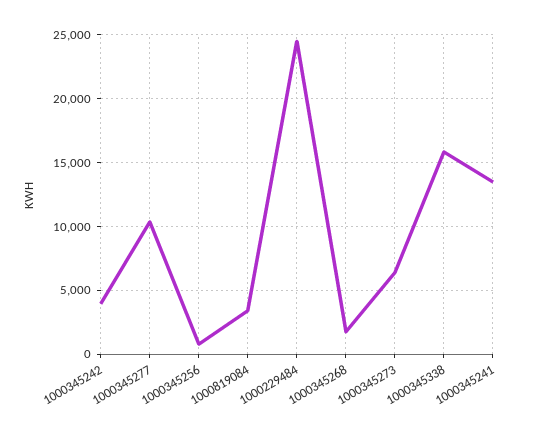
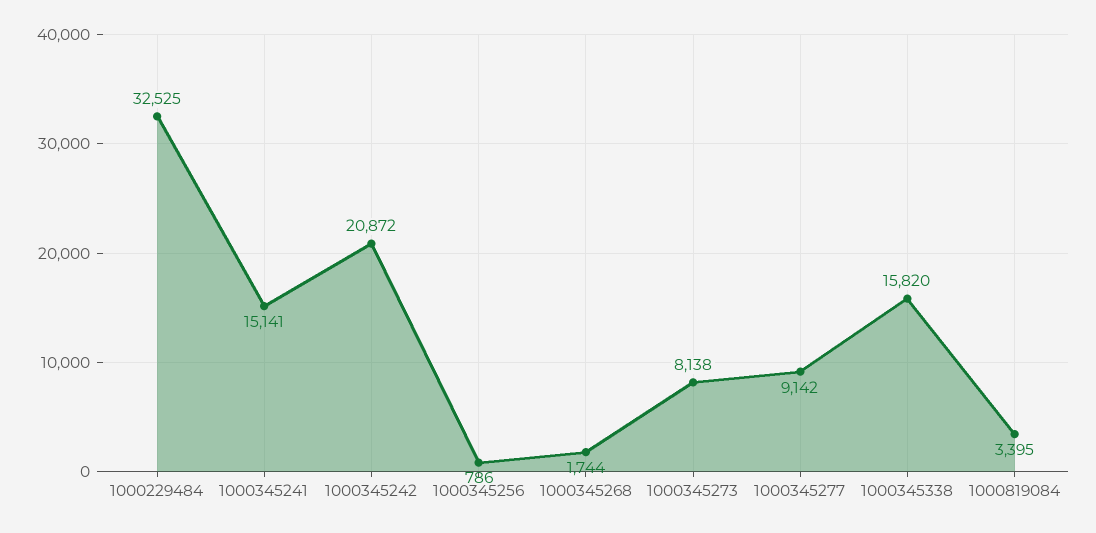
  {
-   "1000345242": 4000,
+   "1000345242": 20872,
-   "1000345277": 10500,
+   "1000345277": 9142,
    "1000345256": 786,
    "1000819084": 3395,
-   "1000229484": 24500,
+   "1000229484": 32525,
    "1000345268": 1744,
-   "1000345273": 6500,
+   "1000345273": 8138,
    "1000345338": 15820,
-   "1000345241": 13500
+   "1000345241": 15141
  }

